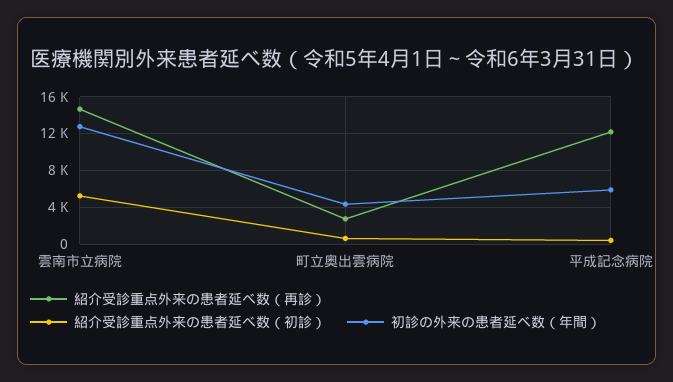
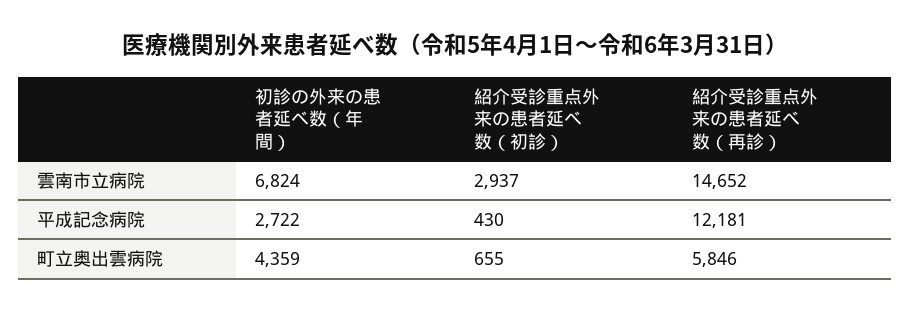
  {
    "紹介受診重点外来の患者延べ数（再診）": {
      "雲南市立病院": 14652,
-     "町立奥出雲病院": 3000,
+     "町立奥出雲病院": 5846,
      "平成記念病院": 12181
    },
    "紹介受診重点外来の患者延べ数（初診）": {
-     "雲南市立病院": 5000,
+     "雲南市立病院": 2937,
      "町立奥出雲病院": 655,
      "平成記念病院": 430
    },
    "初診の外来の患者延べ数（年間）": {
-     "雲南市立病院": 13000,
+     "雲南市立病院": 6824,
      "町立奥出雲病院": 4359,
-     "平成記念病院": 6000
+     "平成記念病院": 2722
    }
  }

